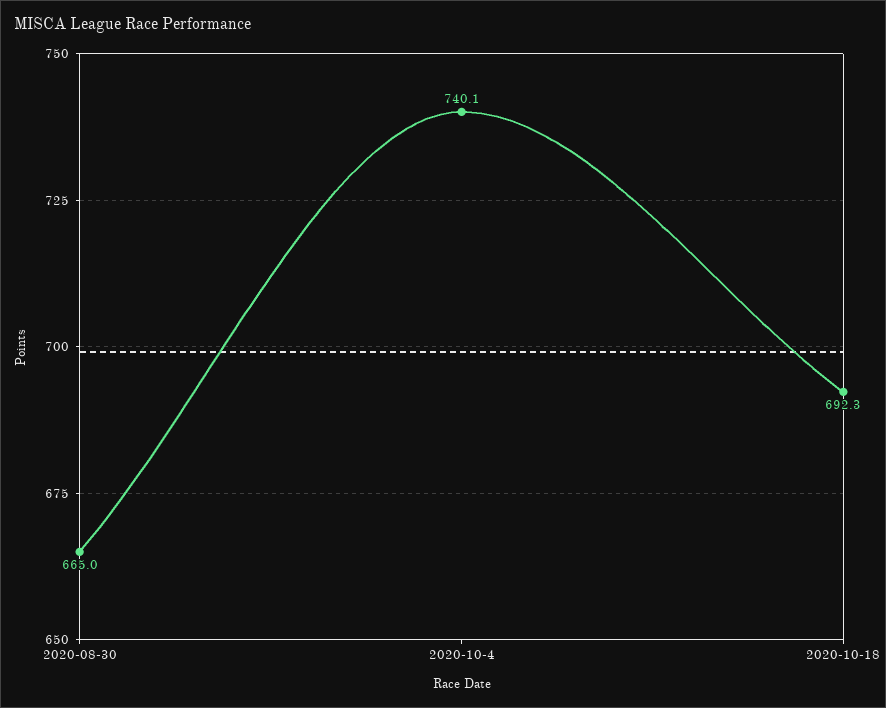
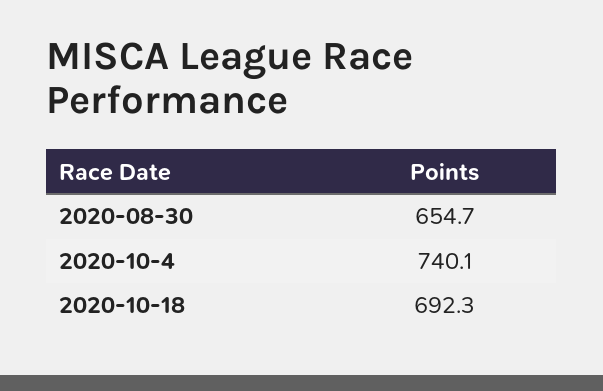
  {
-   "2020-08-30": 665,
+   "2020-08-30": 654.7,
    "2020-10-4": 740.1,
    "2020-10-18": 692.3
  }

